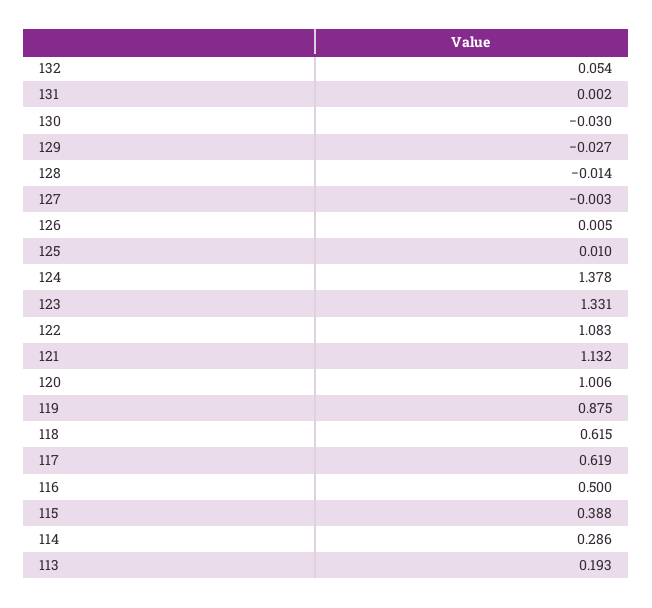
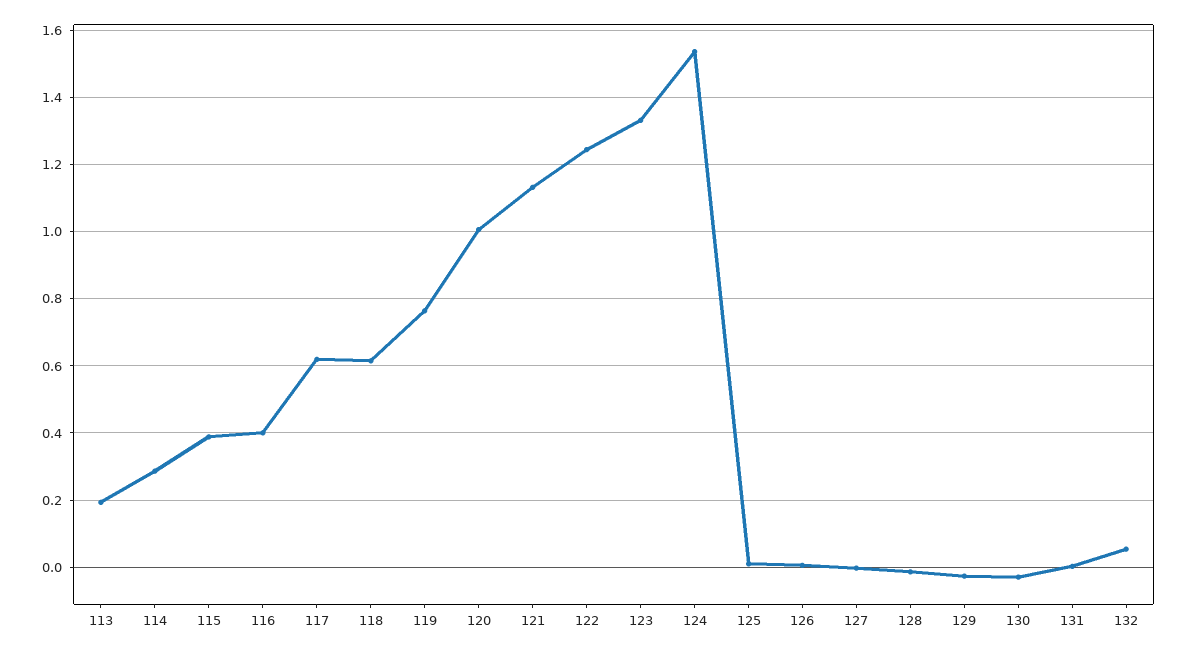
  {
    "132": 0.054,
    "131": 0.002,
    "130": -0.03,
    "129": -0.027,
    "128": -0.014,
    "127": -0.003,
    "126": 0.005,
    "125": 0.01,
-   "124": 1.378,
+   "124": 1.54,
    "123": 1.331,
-   "122": 1.083,
+   "122": 1.24,
    "121": 1.132,
    "120": 1.006,
-   "119": 0.875,
+   "119": 0.76,
    "118": 0.615,
    "117": 0.619,
-   "116": 0.5,
+   "116": 0.4,
    "115": 0.388,
    "114": 0.286,
    "113": 0.193
  }

